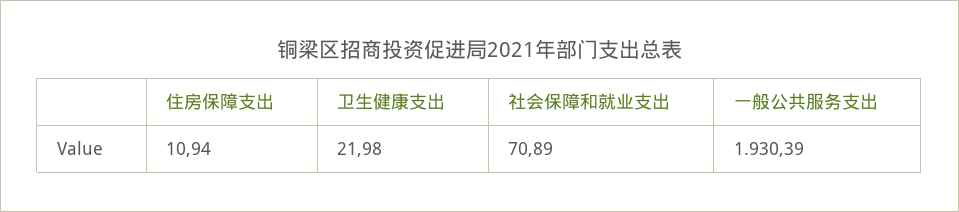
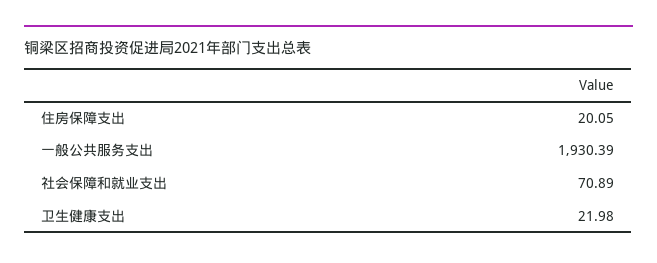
  {
-   "住房保障支出": 10.94,
+   "住房保障支出": 20.05,
    "卫生健康支出": 21.98,
    "社会保障和就业支出": 70.89,
    "一般公共服务支出": 1930.39
  }

